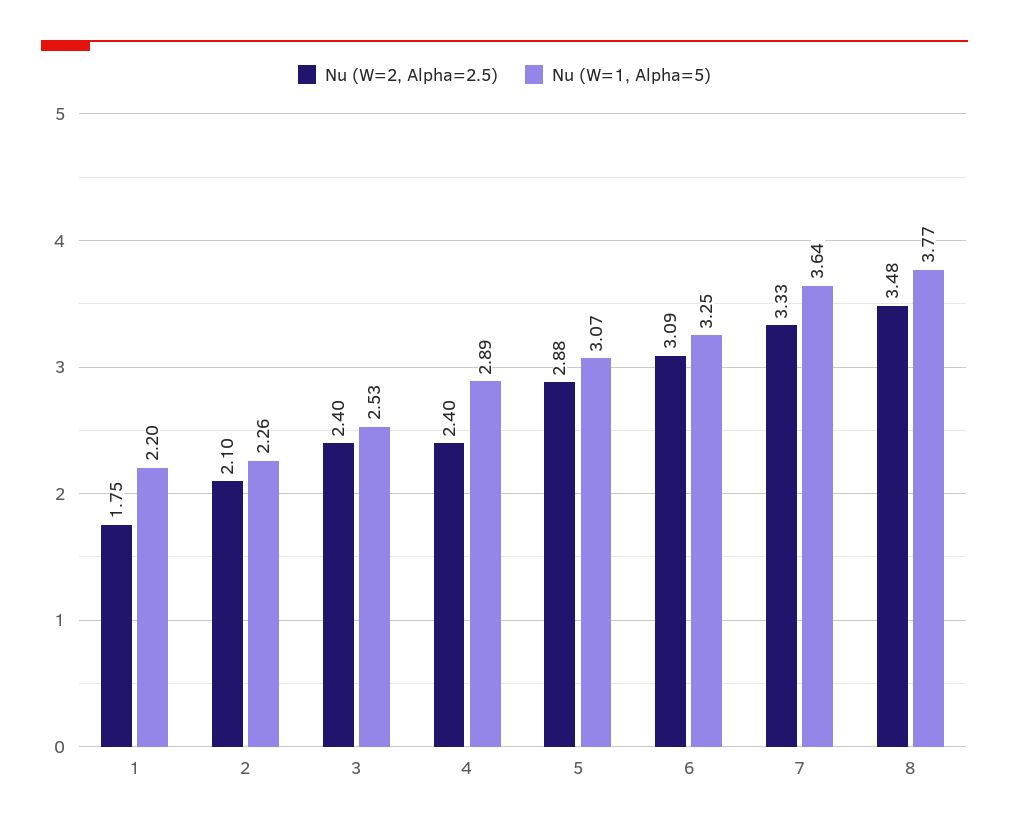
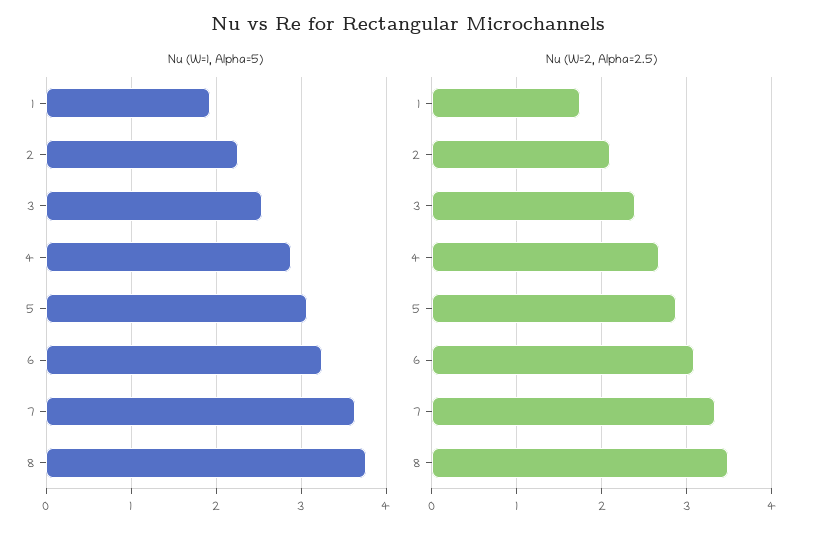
  {
    "Nu (W=2, Alpha=2.5)": {
      "1": 1.75,
      "2": 2.1,
      "3": 2.4,
-     "4": 2.4,
+     "4": 2.7,
      "5": 2.88,
      "6": 3.09,
      "7": 3.33,
      "8": 3.48
    },
    "Nu (W=1, Alpha=5)": {
-     "1": 2.2,
+     "1": 1.9,
      "2": 2.26,
      "3": 2.53,
      "4": 2.89,
      "5": 3.07,
      "6": 3.25,
      "7": 3.64,
      "8": 3.77
    }
  }

